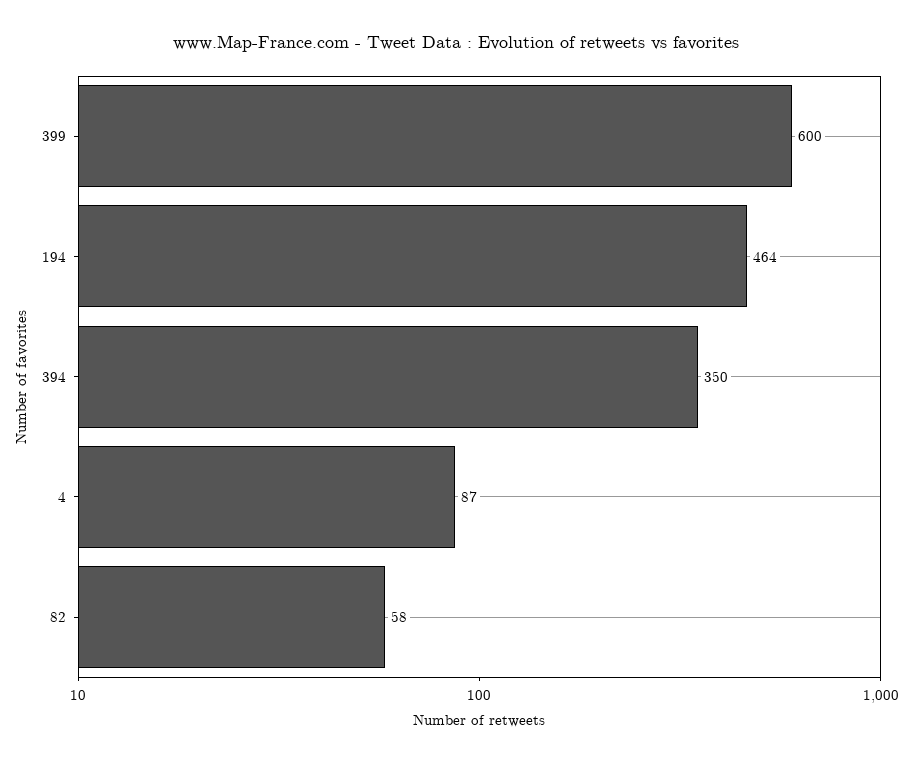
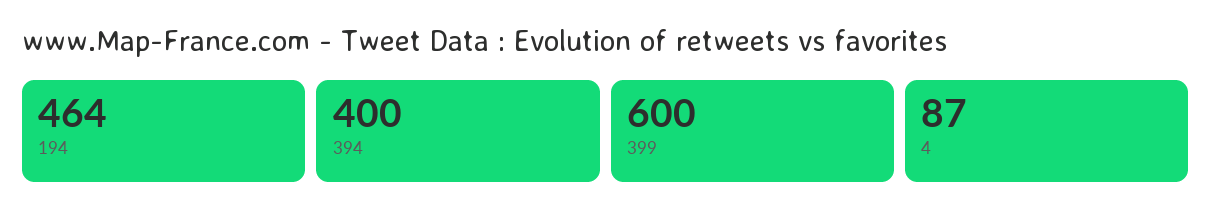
  {
    "399": 600,
    "194": 464,
-   "394": 350,
+   "394": 400,
-   "4": 87,
+   "4": 87
-   "82": 58
  }

